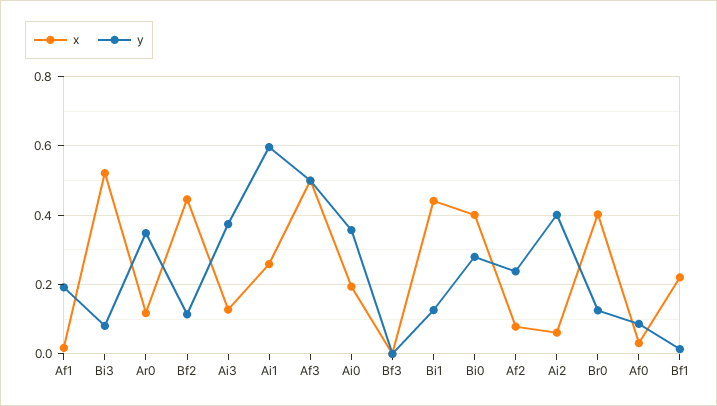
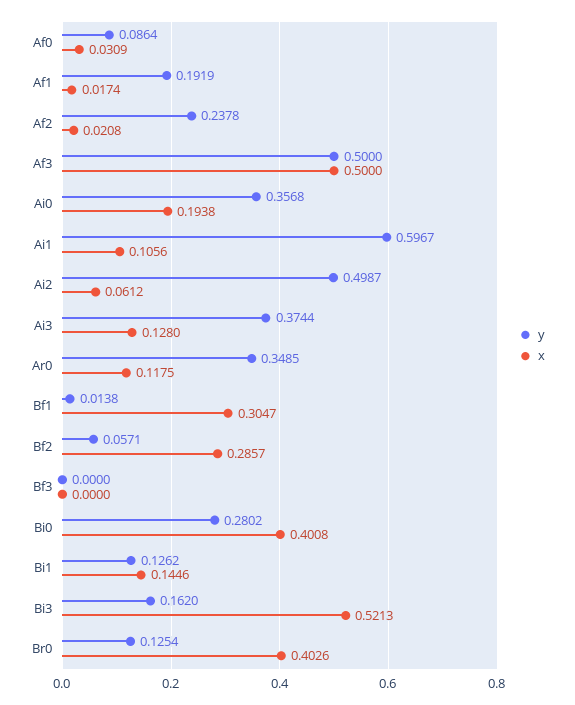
  {
    "x": {
      "Af1": 0.0174,
      "Bi3": 0.5213,
      "Ar0": 0.1175,
-     "Bf2": 0.44,
+     "Bf2": 0.2857,
      "Ai3": 0.128,
-     "Ai1": 0.26,
+     "Ai1": 0.1056,
      "Af3": 0.5,
      "Ai0": 0.1938,
      "Bf3": 0,
-     "Bi1": 0.44,
+     "Bi1": 0.1446,
      "Bi0": 0.4008,
-     "Af2": 0.08,
+     "Af2": 0.0208,
      "Ai2": 0.0612,
      "Br0": 0.4026,
      "Af0": 0.0309,
-     "Bf1": 0.22
+     "Bf1": 0.3047
    },
    "y": {
      "Af1": 0.1919,
-     "Bi3": 0.08,
+     "Bi3": 0.162,
      "Ar0": 0.3485,
-     "Bf2": 0.12,
+     "Bf2": 0.0571,
      "Ai3": 0.3744,
      "Ai1": 0.5967,
      "Af3": 0.5,
      "Ai0": 0.3568,
      "Bf3": 0,
      "Bi1": 0.1262,
      "Bi0": 0.2802,
      "Af2": 0.2378,
-     "Ai2": 0.4,
+     "Ai2": 0.4987,
      "Br0": 0.1254,
      "Af0": 0.0864,
      "Bf1": 0.0138
    }
  }

